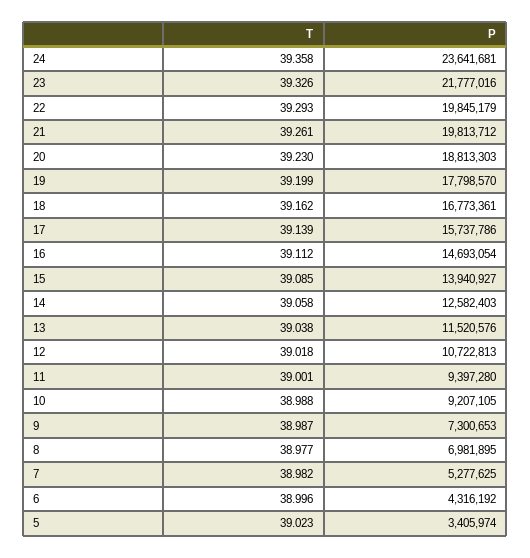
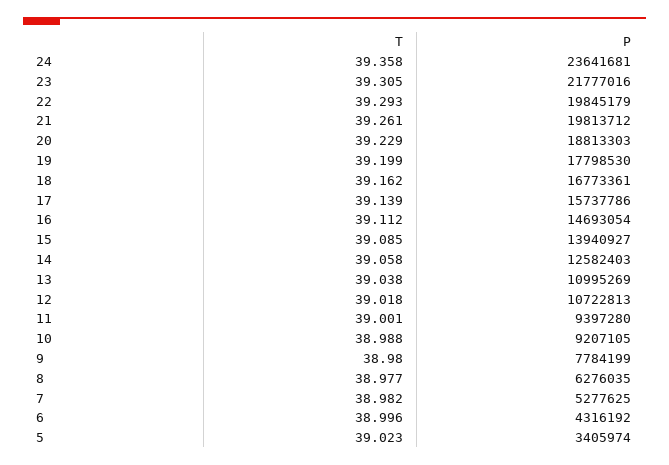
  {
    "T": {
      "24": 39.358,
-     "23": 39.326,
+     "23": 39.305,
      "22": 39.293,
      "21": 39.261,
-     "20": 39.23,
+     "20": 39.229,
      "19": 39.199,
      "18": 39.162,
      "17": 39.139,
      "16": 39.112,
      "15": 39.085,
      "14": 39.058,
      "13": 39.038,
      "12": 39.018,
      "11": 39.001,
      "10": 38.988,
-     "9": 38.987,
+     "9": 38.98,
      "8": 38.977,
      "7": 38.982,
      "6": 38.996,
      "5": 39.023
    },
    "P": {
      "24": 23641681,
      "23": 21777016,
      "22": 19845179,
      "21": 19813712,
      "20": 18813303,
-     "19": 17798570,
+     "19": 17798530,
      "18": 16773361,
      "17": 15737786,
      "16": 14693054,
      "15": 13940927,
      "14": 12582403,
-     "13": 11520576,
+     "13": 10995269,
      "12": 10722813,
      "11": 9397280,
      "10": 9207105,
-     "9": 7300653,
+     "9": 7784199,
-     "8": 6981895,
+     "8": 6276035,
      "7": 5277625,
      "6": 4316192,
      "5": 3405974
    }
  }

